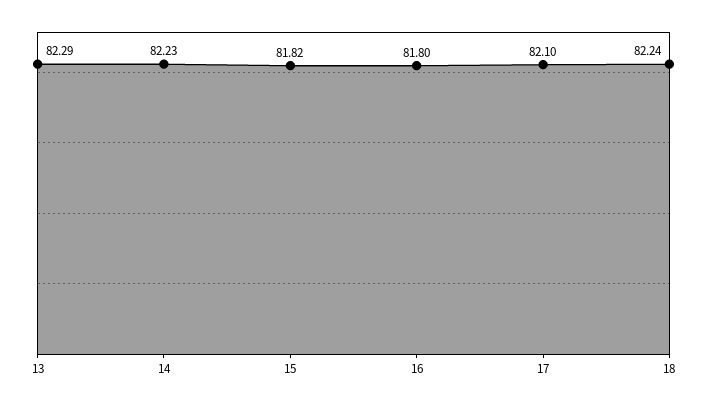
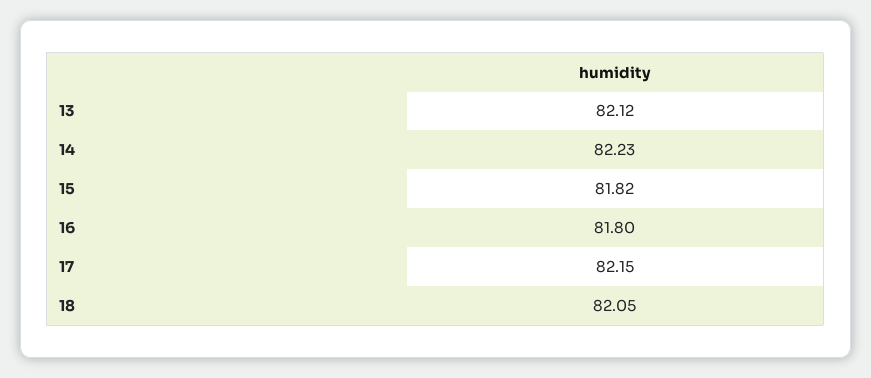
  {
-   "13": 82.29,
+   "13": 82.12,
    "14": 82.23,
    "15": 81.82,
    "16": 81.8,
-   "17": 82.1,
+   "17": 82.15,
-   "18": 82.24
+   "18": 82.05
  }

